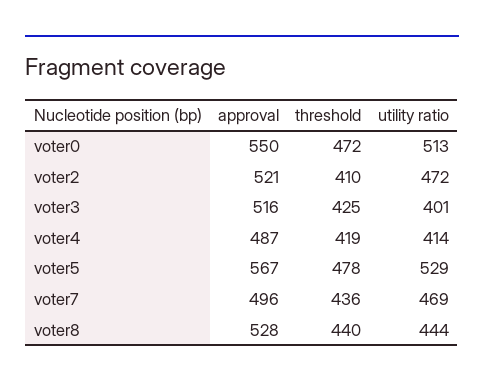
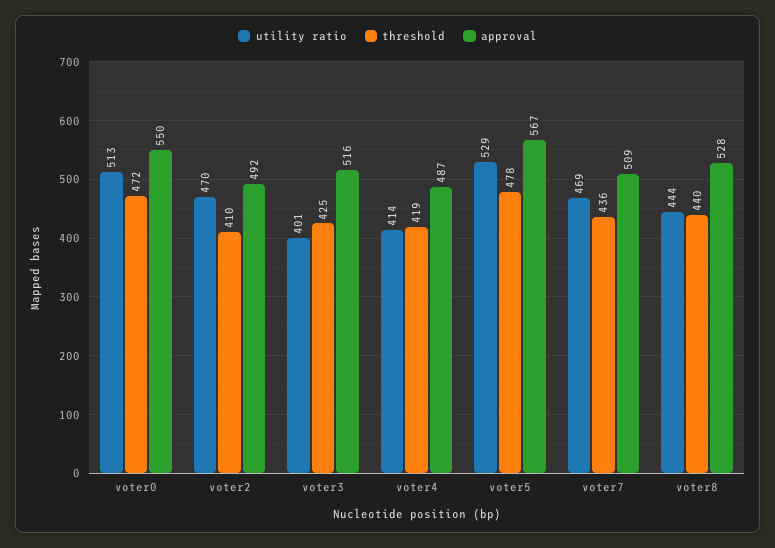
  {
    "approval": {
      "voter0": 550,
-     "voter2": 521,
+     "voter2": 492,
      "voter3": 516,
      "voter4": 487,
      "voter5": 567,
-     "voter7": 496,
+     "voter7": 509,
      "voter8": 528
    },
    "threshold": {
      "voter0": 472,
      "voter2": 410,
      "voter3": 425,
      "voter4": 419,
      "voter5": 478,
      "voter7": 436,
      "voter8": 440
    },
    "utility ratio": {
      "voter0": 513,
-     "voter2": 472,
+     "voter2": 470,
      "voter3": 401,
      "voter4": 414,
      "voter5": 529,
      "voter7": 469,
      "voter8": 444
    }
  }

